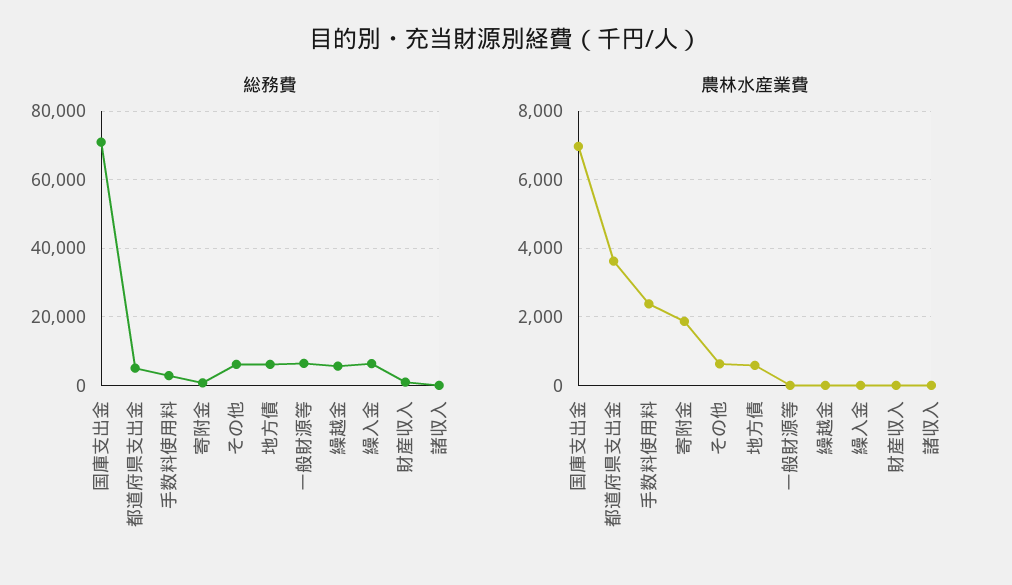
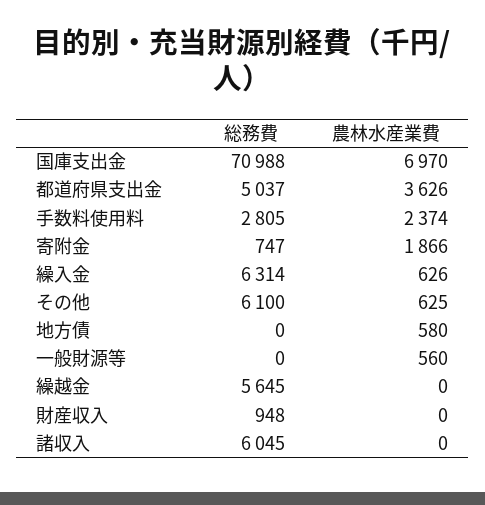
  {
    "総務費": {
      "国庫支出金": 70988,
      "都道府県支出金": 5037,
      "手数料使用料": 2805,
      "寄附金": 747,
      "その他": 6100,
-     "地方債": 6000,
+     "地方債": 0,
-     "一般財源等": 6000,
+     "一般財源等": 0,
      "繰越金": 5645,
      "繰入金": 6314,
      "財産収入": 948,
-     "諸収入": 0
+     "諸収入": 6045
    },
    "農林水産業費": {
      "国庫支出金": 6970,
      "都道府県支出金": 3626,
      "手数料使用料": 2374,
      "寄附金": 1866,
      "その他": 625,
      "地方債": 580,
-     "一般財源等": 0,
+     "一般財源等": 560,
      "繰越金": 0,
-     "繰入金": 0,
+     "繰入金": 626,
      "財産収入": 0,
      "諸収入": 0
    }
  }

